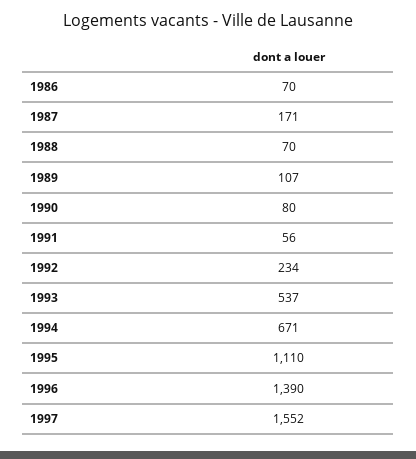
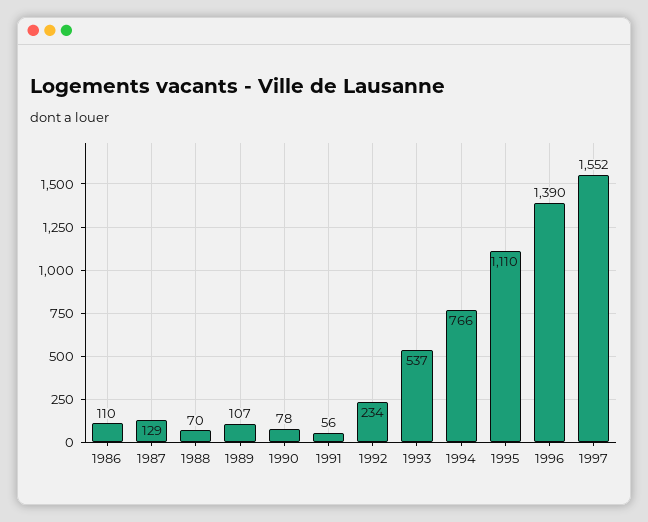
  {
-   "1986": 70,
+   "1986": 110,
-   "1987": 171,
+   "1987": 129,
    "1988": 70,
    "1989": 107,
-   "1990": 80,
+   "1990": 78,
    "1991": 56,
    "1992": 234,
    "1993": 537,
-   "1994": 671,
+   "1994": 766,
    "1995": 1110,
    "1996": 1390,
    "1997": 1552
  }

